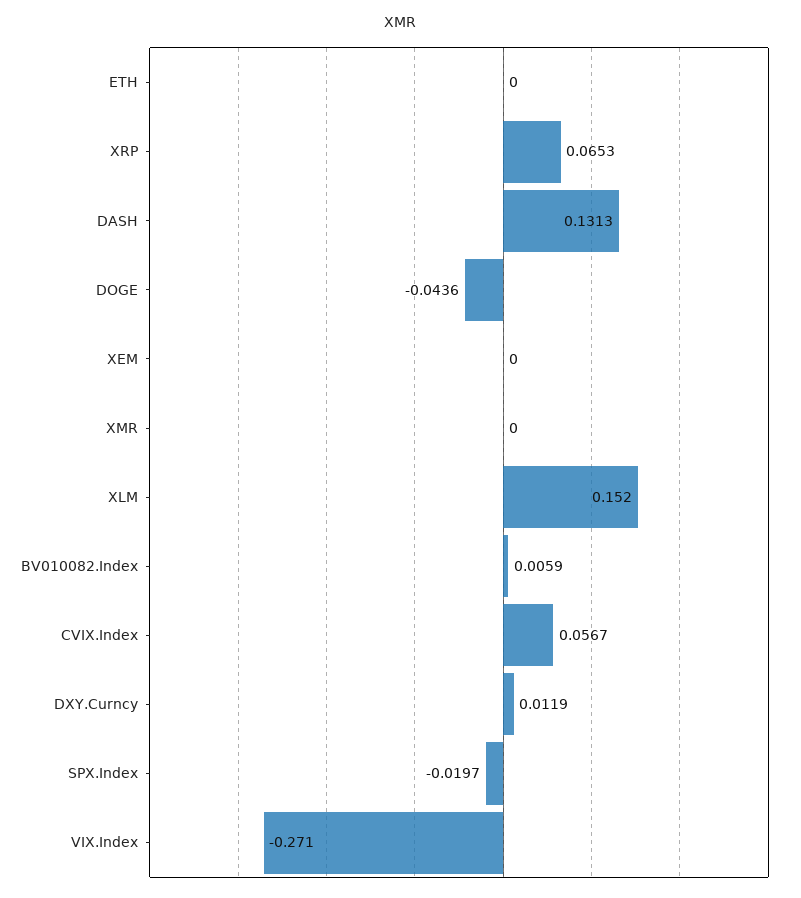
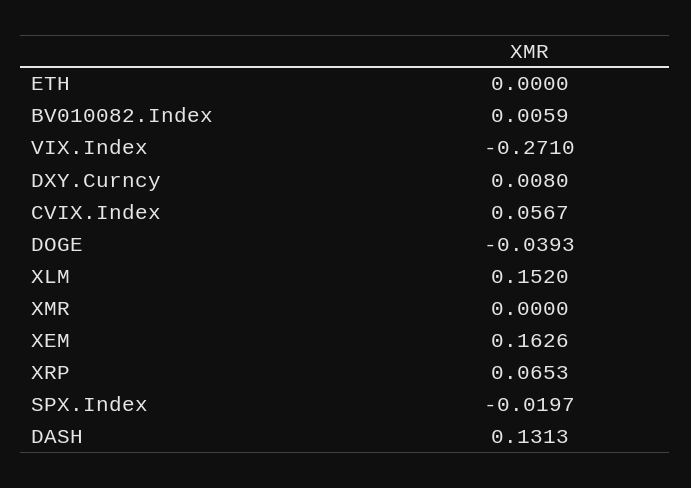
  {
    "ETH": 0,
    "XRP": 0.0653,
    "DASH": 0.1313,
-   "DOGE": -0.0436,
+   "DOGE": -0.0393,
-   "XEM": 0,
+   "XEM": 0.1626,
    "XMR": 0,
    "XLM": 0.152,
    "BV010082.Index": 0.0059,
    "CVIX.Index": 0.0567,
-   "DXY.Curncy": 0.0119,
+   "DXY.Curncy": 0.008,
    "SPX.Index": -0.0197,
    "VIX.Index": -0.271
  }

